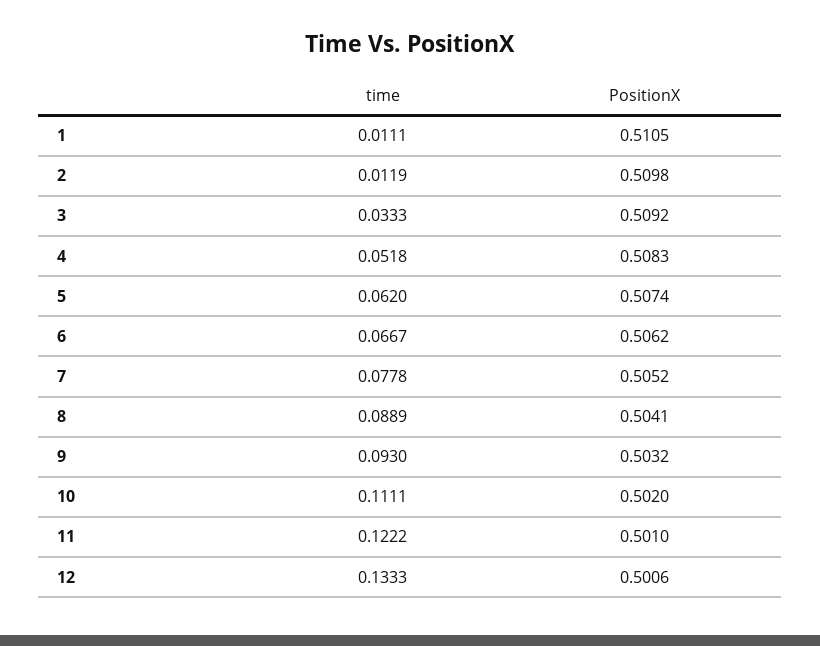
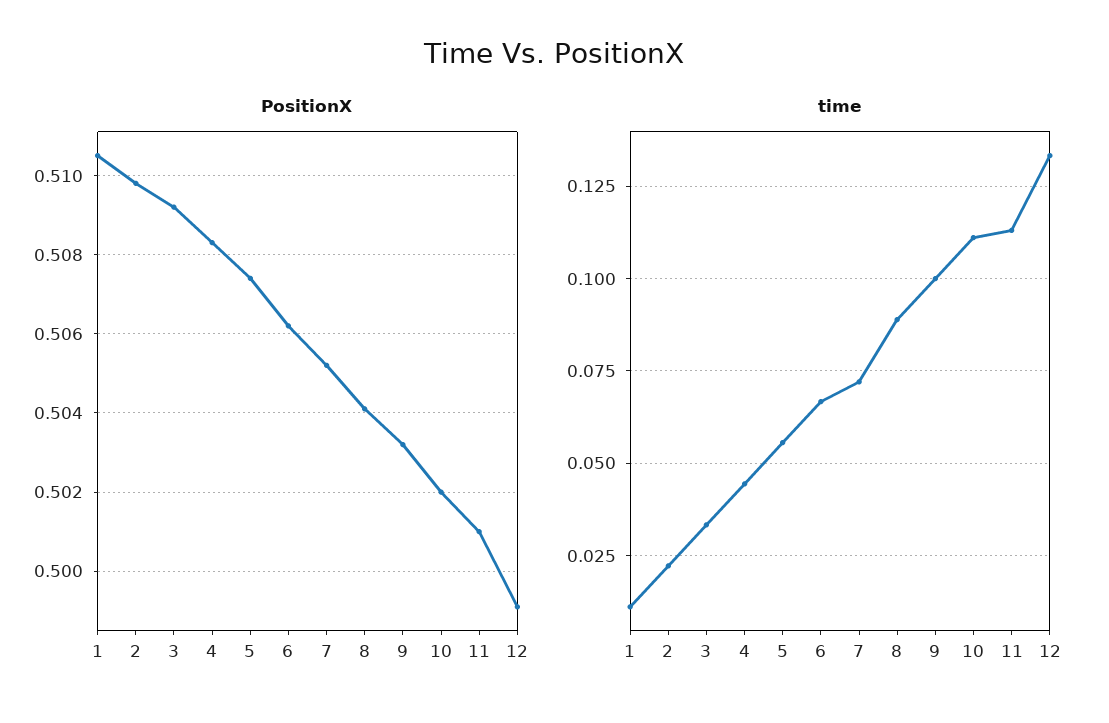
  {
    "time": {
      "1": 0.0111,
-     "2": 0.0119,
+     "2": 0.0225,
      "3": 0.0333,
-     "4": 0.0518,
+     "4": 0.045,
-     "5": 0.062,
+     "5": 0.055,
      "6": 0.0667,
-     "7": 0.0778,
+     "7": 0.0725,
      "8": 0.0889,
-     "9": 0.093,
+     "9": 0.1,
      "10": 0.1111,
-     "11": 0.1222,
+     "11": 0.1125,
      "12": 0.1333
    },
    "PositionX": {
      "1": 0.5105,
      "2": 0.5098,
      "3": 0.5092,
      "4": 0.5083,
      "5": 0.5074,
      "6": 0.5062,
      "7": 0.5052,
      "8": 0.5041,
      "9": 0.5032,
      "10": 0.502,
      "11": 0.501,
-     "12": 0.5006
+     "12": 0.499
    }
  }

